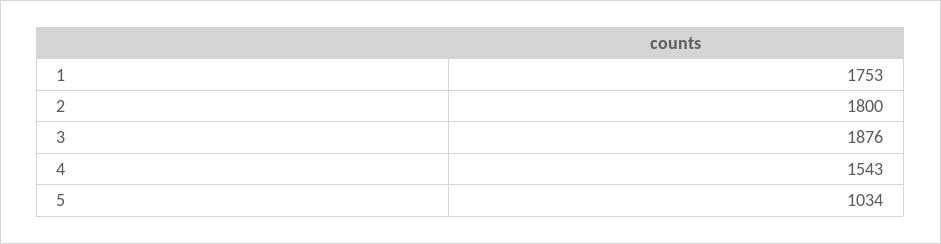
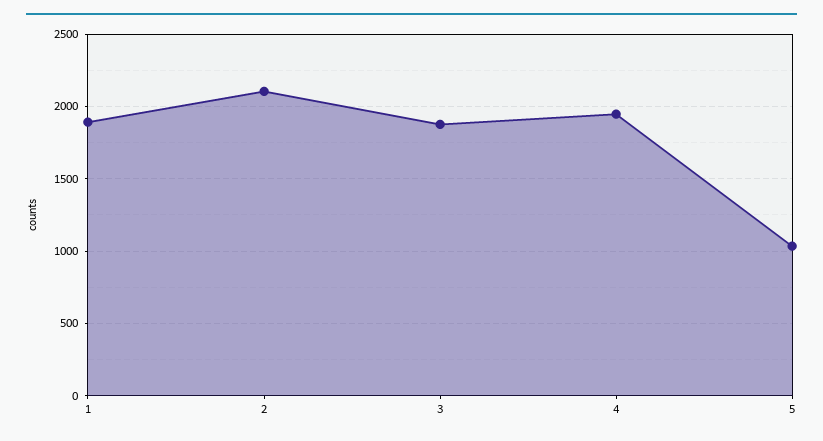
  {
-   "1": 1753,
+   "1": 1900,
-   "2": 1800,
+   "2": 2100,
    "3": 1876,
-   "4": 1543,
+   "4": 1950,
    "5": 1034
  }

